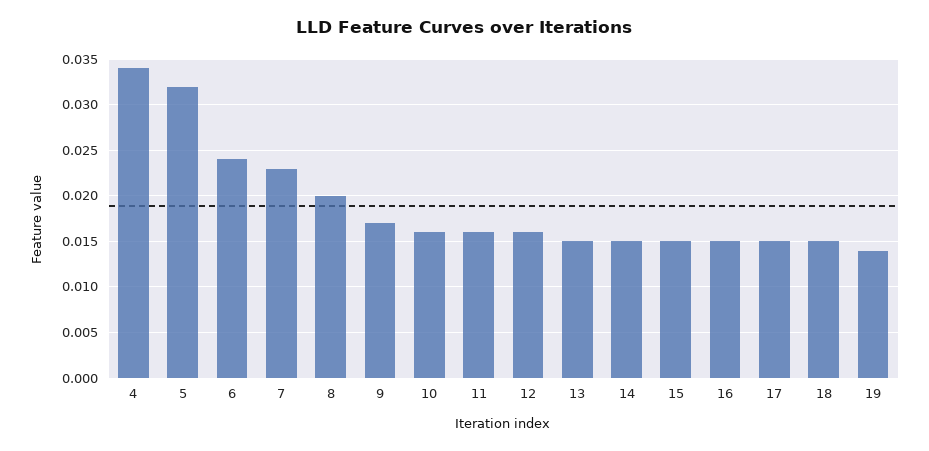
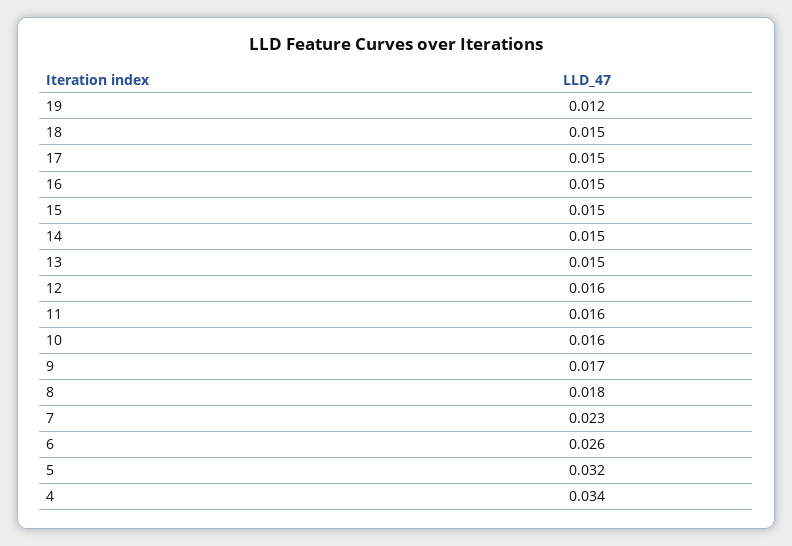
  {
    "4": 0.034,
    "5": 0.032,
-   "6": 0.024,
+   "6": 0.026,
    "7": 0.023,
-   "8": 0.02,
+   "8": 0.018,
    "9": 0.017,
    "10": 0.016,
    "11": 0.016,
    "12": 0.016,
    "13": 0.015,
    "14": 0.015,
    "15": 0.015,
    "16": 0.015,
    "17": 0.015,
    "18": 0.015,
-   "19": 0.014
+   "19": 0.012
  }

